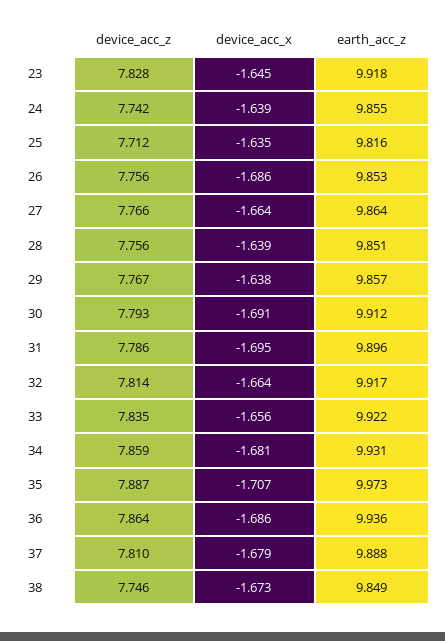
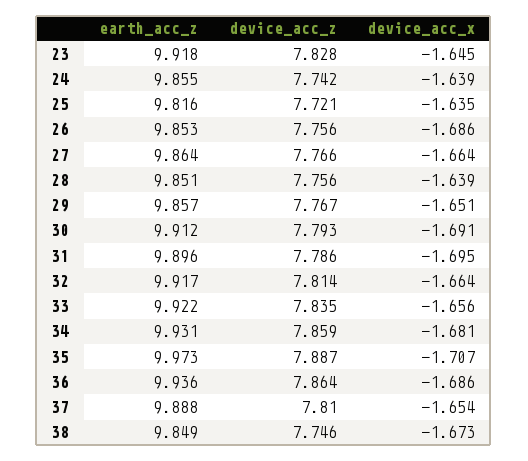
  {
    "device_acc_z": {
      "23": 7.828,
      "24": 7.742,
-     "25": 7.712,
+     "25": 7.721,
      "26": 7.756,
      "27": 7.766,
      "28": 7.756,
      "29": 7.767,
      "30": 7.793,
      "31": 7.786,
      "32": 7.814,
      "33": 7.835,
      "34": 7.859,
      "35": 7.887,
      "36": 7.864,
      "37": 7.81,
      "38": 7.746
    },
    "device_acc_x": {
      "23": -1.645,
      "24": -1.639,
      "25": -1.635,
      "26": -1.686,
      "27": -1.664,
      "28": -1.639,
-     "29": -1.638,
+     "29": -1.651,
      "30": -1.691,
      "31": -1.695,
      "32": -1.664,
      "33": -1.656,
      "34": -1.681,
      "35": -1.707,
      "36": -1.686,
-     "37": -1.679,
+     "37": -1.654,
      "38": -1.673
    },
    "earth_acc_z": {
      "23": 9.918,
      "24": 9.855,
      "25": 9.816,
      "26": 9.853,
      "27": 9.864,
      "28": 9.851,
      "29": 9.857,
      "30": 9.912,
      "31": 9.896,
      "32": 9.917,
      "33": 9.922,
      "34": 9.931,
      "35": 9.973,
      "36": 9.936,
      "37": 9.888,
      "38": 9.849
    }
  }

